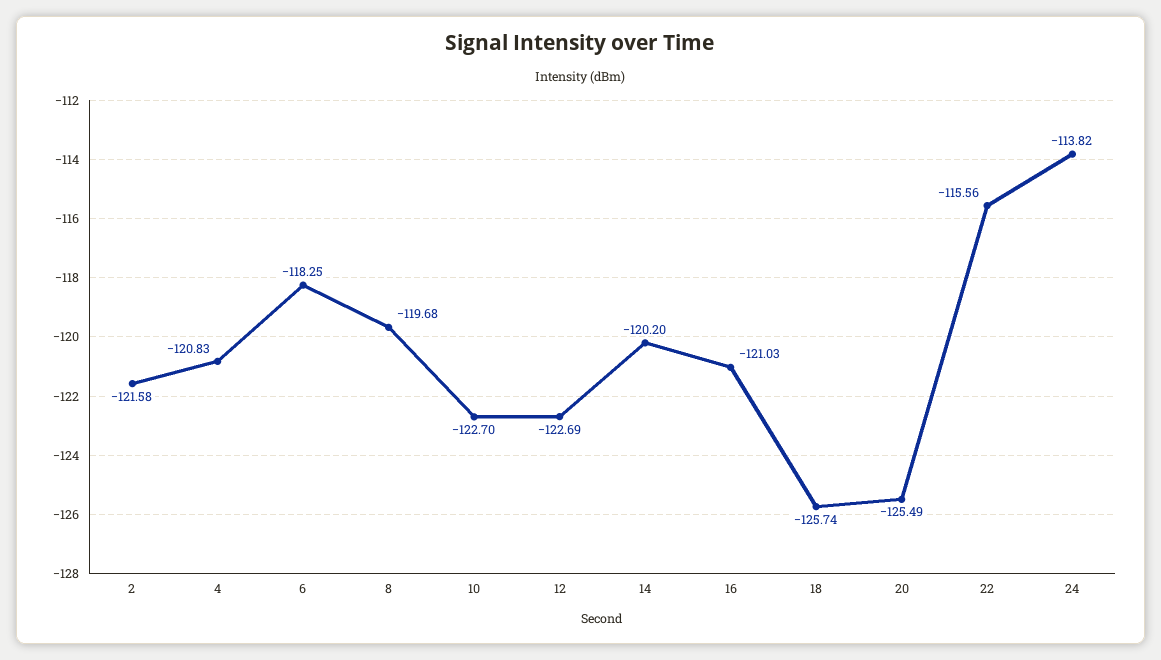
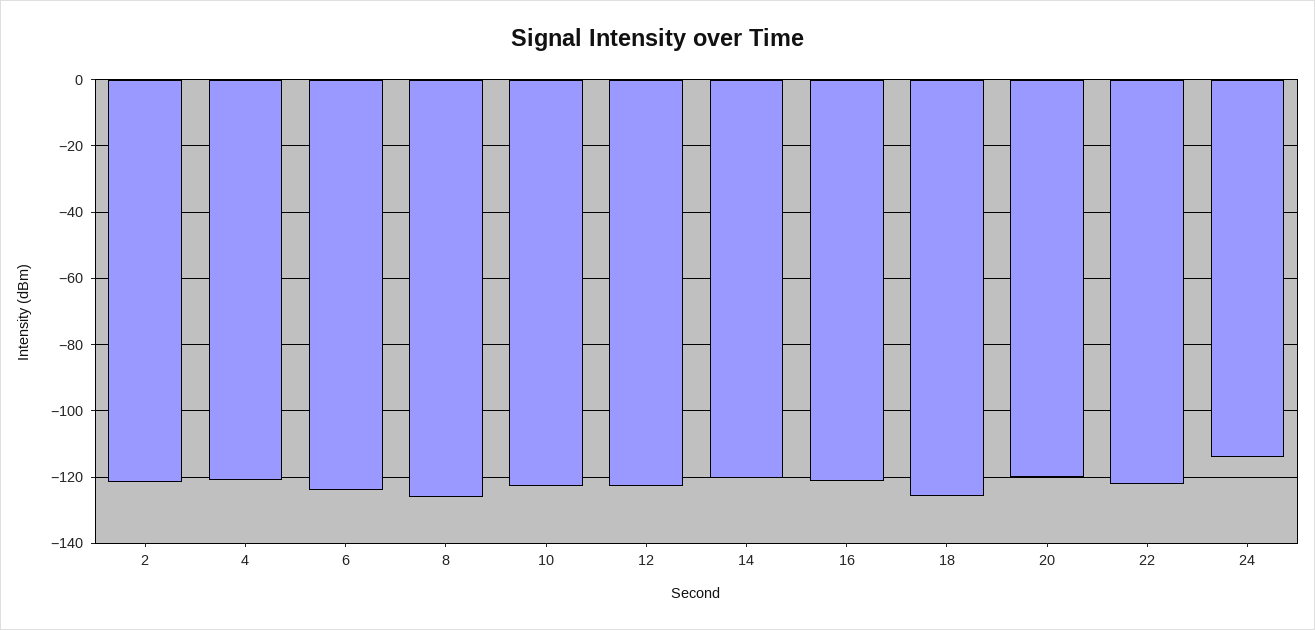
  {
    "2": -121.58,
    "4": -120.83,
-   "6": -118.25,
+   "6": -124,
-   "8": -119.68,
+   "8": -126,
    "10": -122.7,
    "12": -122.69,
    "14": -120.2,
    "16": -121.03,
    "18": -125.74,
-   "20": -125.49,
+   "20": -120,
-   "22": -115.56,
+   "22": -122,
    "24": -113.82
  }

